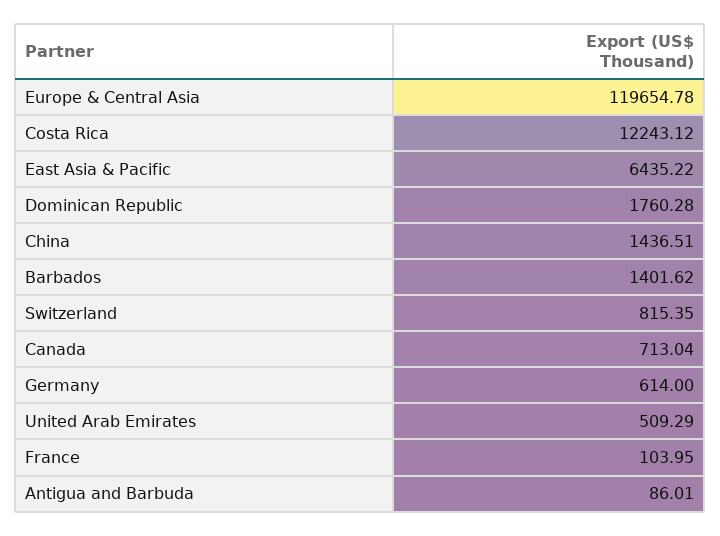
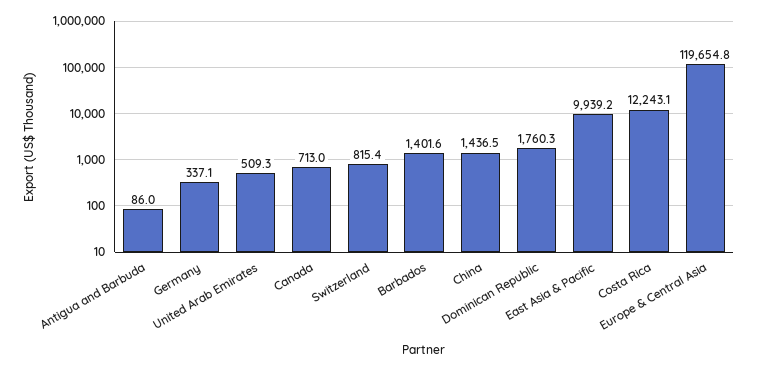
  {
    "Europe & Central Asia": 119654.78,
    "Costa Rica": 12243.12,
-   "East Asia & Pacific": 6435.22,
+   "East Asia & Pacific": 9939.2,
    "Dominican Republic": 1760.28,
    "China": 1436.51,
    "Barbados": 1401.62,
    "Switzerland": 815.35,
    "Canada": 713.04,
-   "Germany": 614,
+   "Germany": 337.1,
    "United Arab Emirates": 509.29,
-   "France": 103.95,
    "Antigua and Barbuda": 86.01
  }

